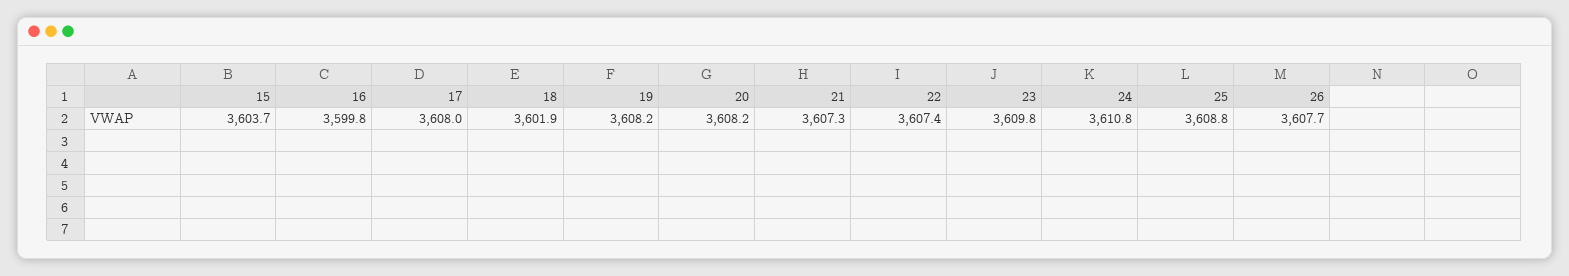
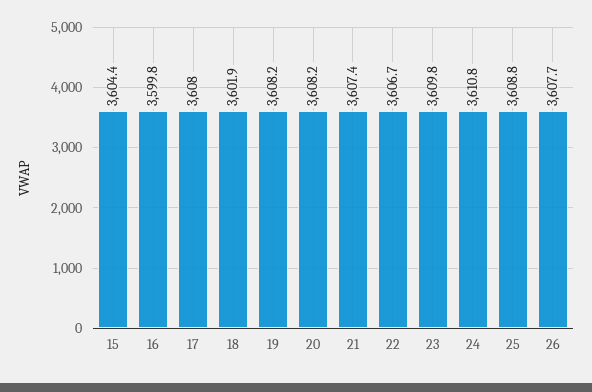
  {
-   "15": 3603.7,
+   "15": 3604.4,
    "16": 3599.8,
    "17": 3608,
    "18": 3601.9,
    "19": 3608.2,
    "20": 3608.2,
-   "21": 3607.3,
+   "21": 3607.4,
-   "22": 3607.4,
+   "22": 3606.7,
    "23": 3609.8,
    "24": 3610.8,
    "25": 3608.8,
    "26": 3607.7
  }

